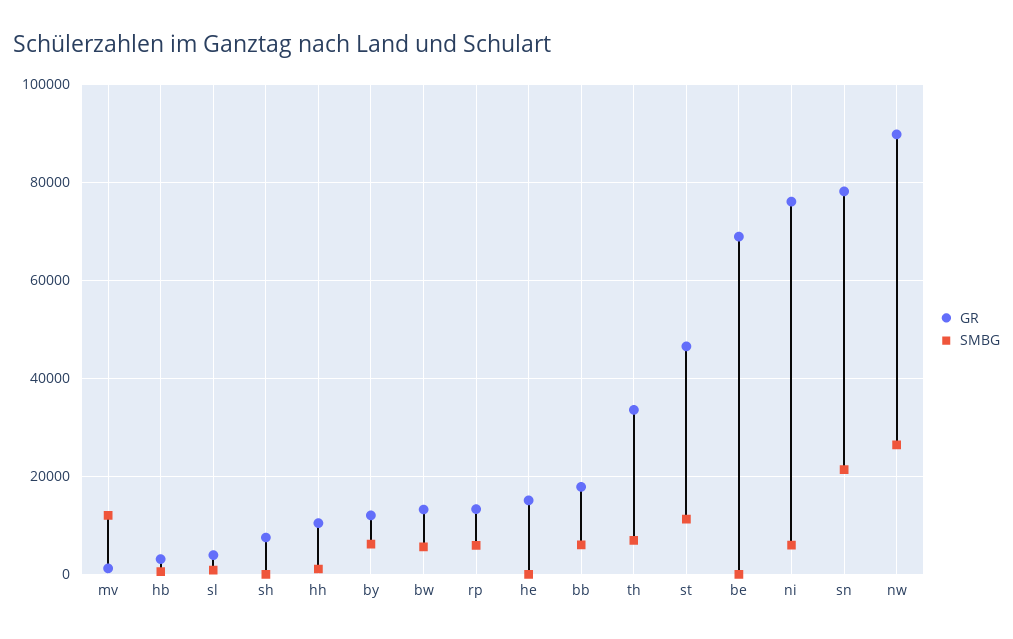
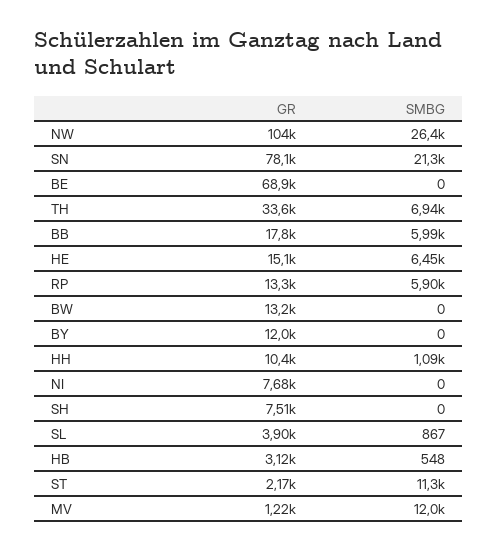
  {
    "GR": {
      "mv": 1220,
      "hb": 3120,
      "sl": 3900,
      "sh": 7510,
      "hh": 10400,
      "by": 12000,
      "bw": 13200,
      "rp": 13300,
      "he": 15100,
      "bb": 17800,
      "th": 33600,
-     "st": 46000,
+     "st": 2170,
      "be": 68900,
-     "ni": 76000,
+     "ni": 7680,
      "sn": 78100,
-     "nw": 90000
+     "nw": 104000
    },
    "SMBG": {
      "mv": 12000,
      "hb": 548,
      "sl": 867,
      "sh": 0,
      "hh": 1090,
-     "by": 6000,
+     "by": 0,
-     "bw": 6000,
+     "bw": 0,
      "rp": 5900,
-     "he": 0,
+     "he": 6450,
      "bb": 5990,
      "th": 6940,
      "st": 11300,
      "be": 0,
-     "ni": 6000,
+     "ni": 0,
      "sn": 21300,
      "nw": 26400
    }
  }

